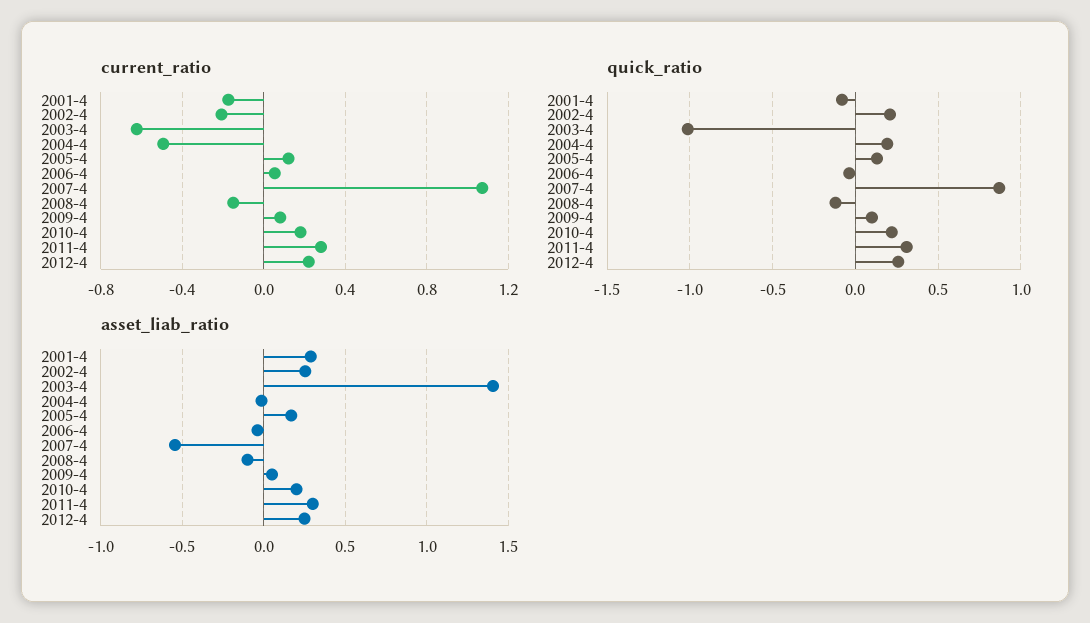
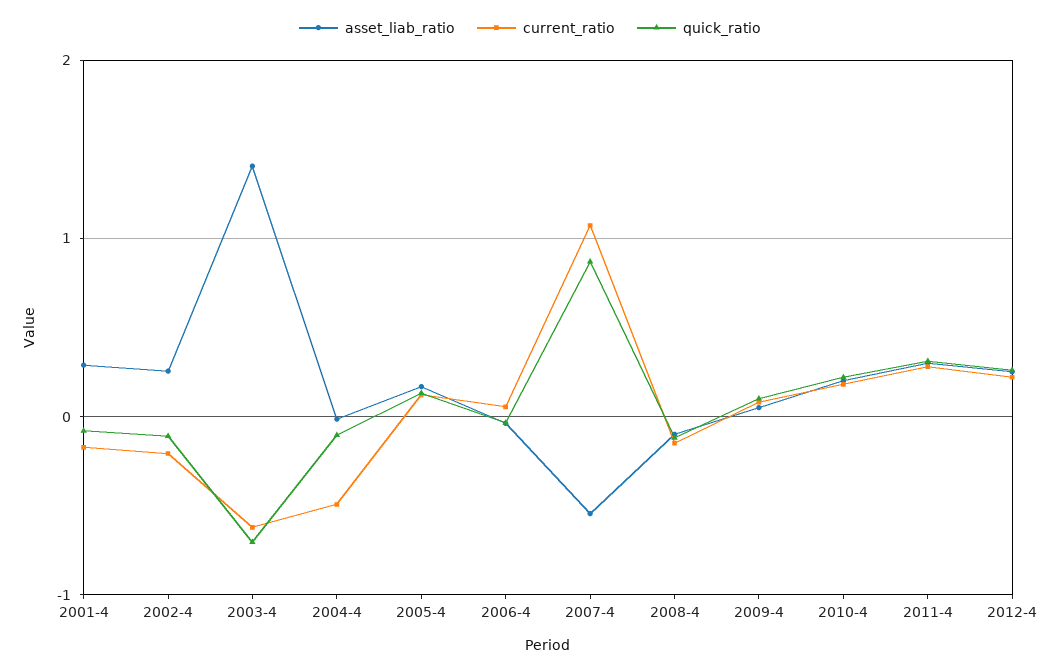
  {
    "current_ratio": {
      "2001-4": -0.15,
      "2002-4": -0.2,
      "2003-4": -0.6,
      "2004-4": -0.5,
      "2005-4": 0.1,
      "2006-4": 0.05,
      "2007-4": 1.05,
      "2008-4": -0.15,
      "2009-4": 0.1,
      "2010-4": 0.2,
      "2011-4": 0.3,
      "2012-4": 0.2
    },
    "quick_ratio": {
      "2001-4": -0.1,
-     "2002-4": 0.2,
+     "2002-4": -0.1,
-     "2003-4": -1,
+     "2003-4": -0.7,
-     "2004-4": 0.2,
+     "2004-4": -0.1,
      "2005-4": 0.15,
      "2006-4": -0.05,
      "2007-4": 0.85,
      "2008-4": -0.1,
      "2009-4": 0.1,
      "2010-4": 0.2,
      "2011-4": 0.3,
      "2012-4": 0.25
    },
    "asset_liab_ratio": {
      "2001-4": 0.3,
      "2002-4": 0.25,
      "2003-4": 1.4,
      "2004-4": 0,
      "2005-4": 0.15,
      "2006-4": -0.05,
      "2007-4": -0.55,
      "2008-4": -0.1,
      "2009-4": 0.05,
      "2010-4": 0.2,
      "2011-4": 0.3,
      "2012-4": 0.25
    }
  }

